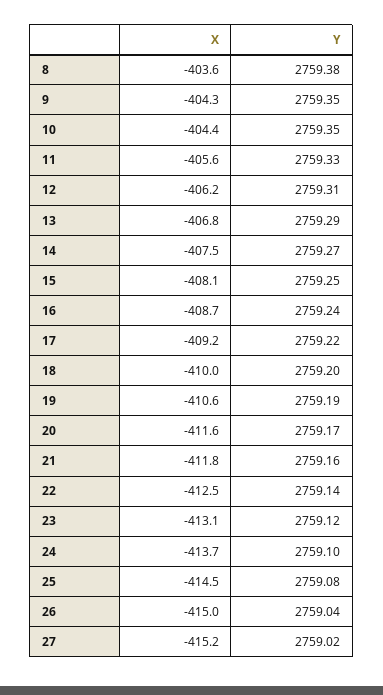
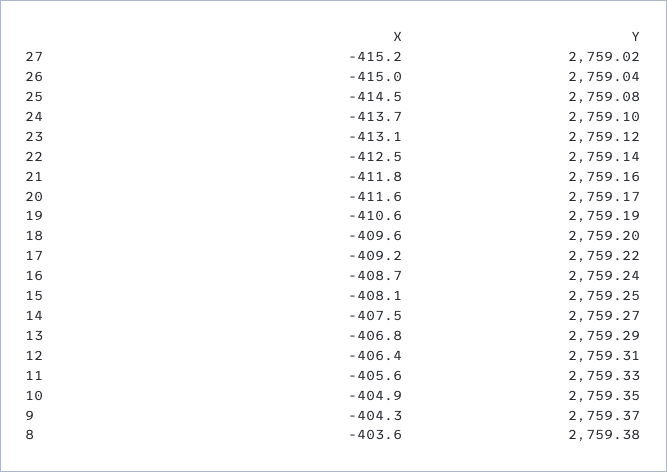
  {
    "X": {
      "8": -403.6,
      "9": -404.3,
-     "10": -404.4,
+     "10": -404.9,
      "11": -405.6,
-     "12": -406.2,
+     "12": -406.4,
      "13": -406.8,
      "14": -407.5,
      "15": -408.1,
      "16": -408.7,
      "17": -409.2,
-     "18": -410,
+     "18": -409.6,
      "19": -410.6,
      "20": -411.6,
      "21": -411.8,
      "22": -412.5,
      "23": -413.1,
      "24": -413.7,
      "25": -414.5,
      "26": -415,
      "27": -415.2
    },
    "Y": {
      "8": 2759.38,
-     "9": 2759.35,
+     "9": 2759.37,
      "10": 2759.35,
      "11": 2759.33,
      "12": 2759.31,
      "13": 2759.29,
      "14": 2759.27,
      "15": 2759.25,
      "16": 2759.24,
      "17": 2759.22,
      "18": 2759.2,
      "19": 2759.19,
      "20": 2759.17,
      "21": 2759.16,
      "22": 2759.14,
      "23": 2759.12,
      "24": 2759.1,
      "25": 2759.08,
      "26": 2759.04,
      "27": 2759.02
    }
  }

